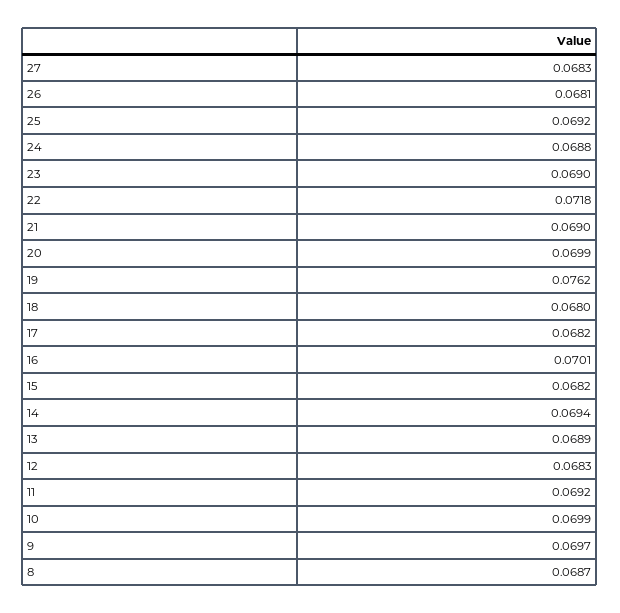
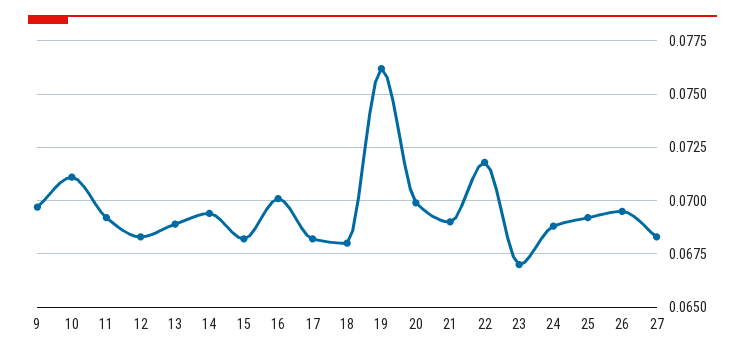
  {
    "27": 0.0683,
-   "26": 0.0681,
+   "26": 0.0695,
    "25": 0.0692,
    "24": 0.0688,
-   "23": 0.069,
+   "23": 0.067,
    "22": 0.0718,
    "21": 0.069,
    "20": 0.0699,
    "19": 0.0762,
    "18": 0.068,
    "17": 0.0682,
    "16": 0.0701,
    "15": 0.0682,
    "14": 0.0694,
    "13": 0.0689,
    "12": 0.0683,
    "11": 0.0692,
-   "10": 0.0699,
+   "10": 0.071,
-   "9": 0.0697,
+   "9": 0.0697
-   "8": 0.0687
  }

